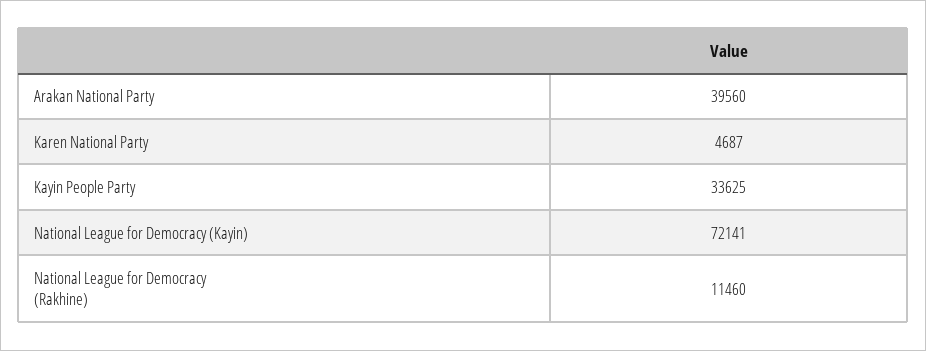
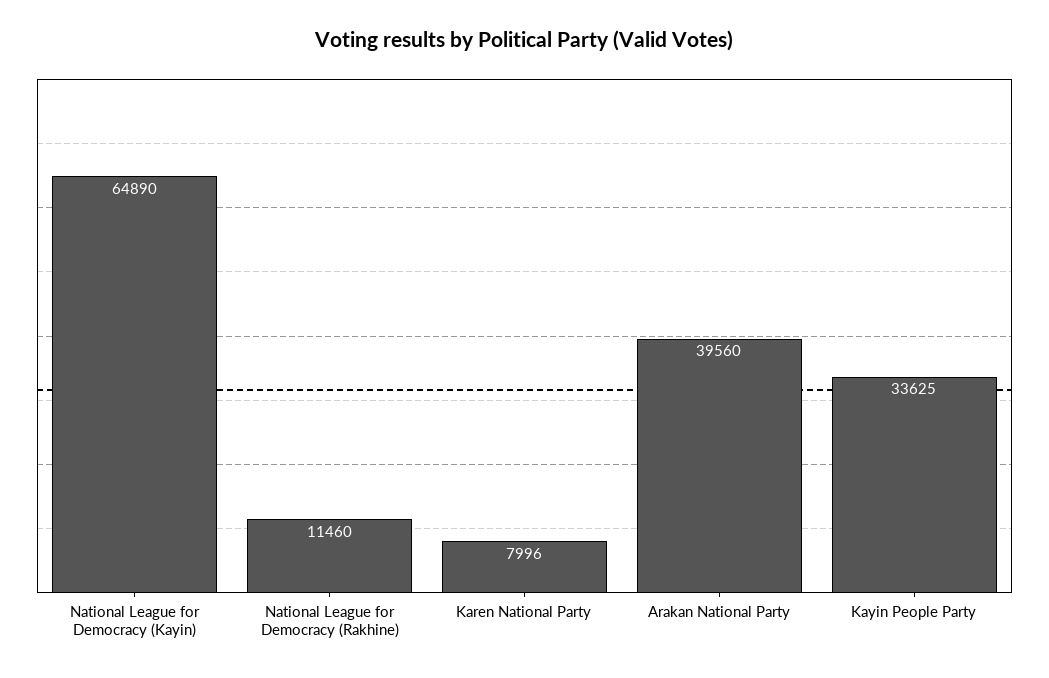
  {
    "Arakan National Party": 39560,
-   "Karen National Party": 4687,
+   "Karen National Party": 7996,
    "Kayin People Party": 33625,
-   "National League for Democracy (Kayin)": 72141,
+   "National League for Democracy (Kayin)": 64890,
    "National League for Democracy (Rakhine)": 11460
  }

